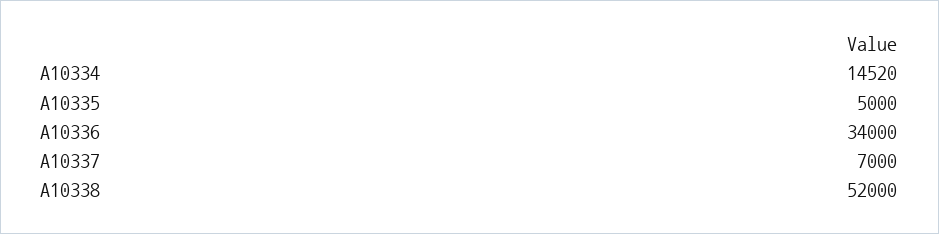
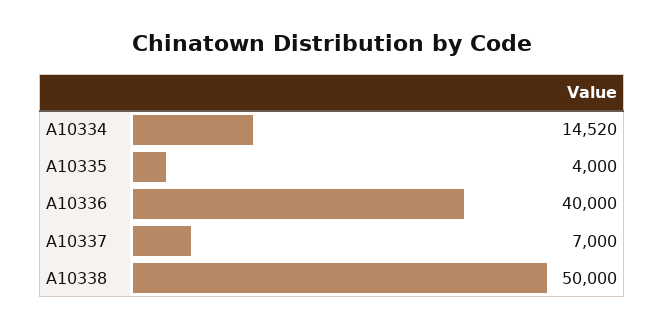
  {
    "A10334": 14520,
-   "A10335": 5000,
+   "A10335": 4000,
-   "A10336": 34000,
+   "A10336": 40000,
    "A10337": 7000,
-   "A10338": 52000
+   "A10338": 50000
  }

